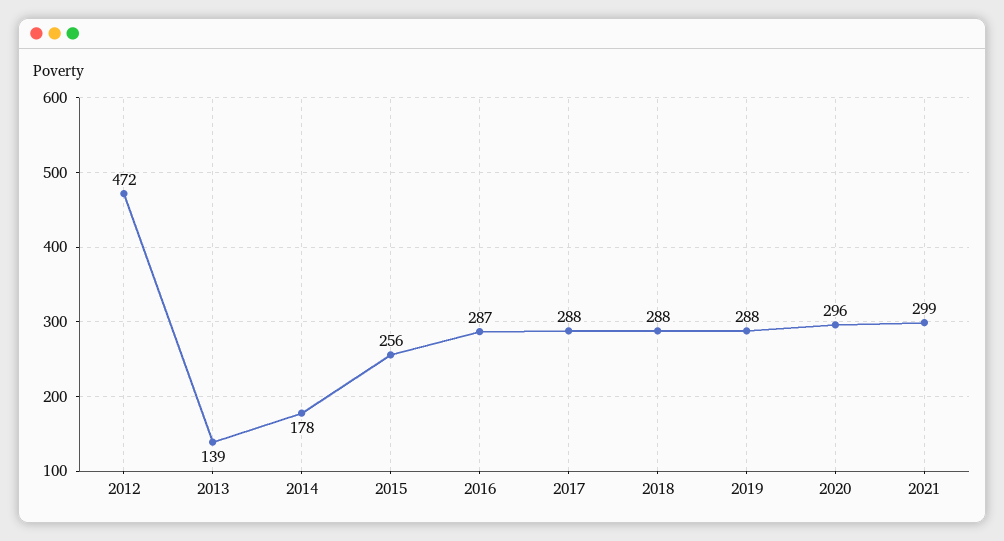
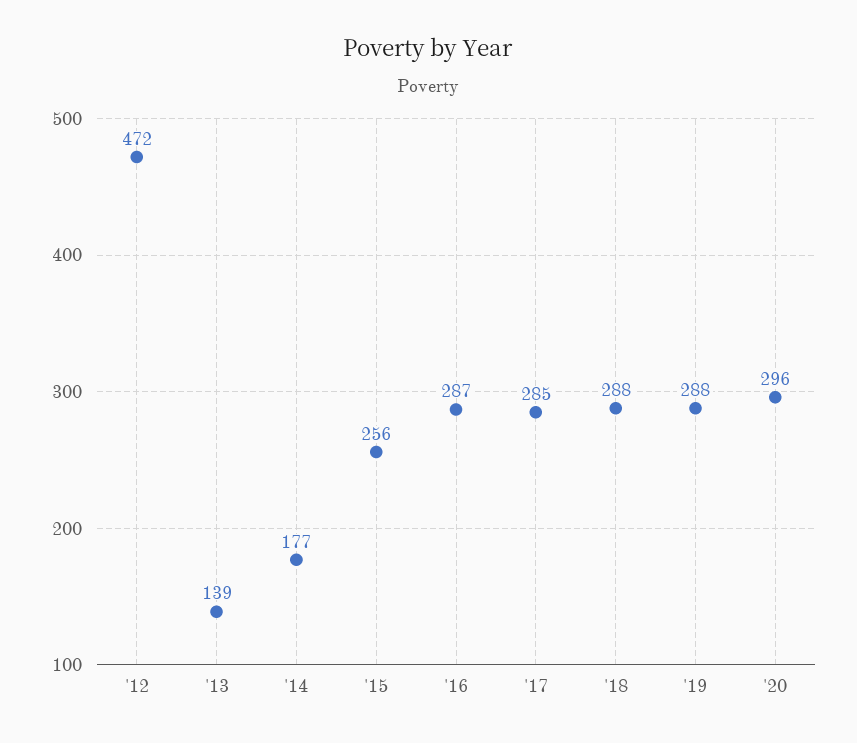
  {
    "2012": 472,
    "2013": 139,
-   "2014": 178,
+   "2014": 177,
    "2015": 256,
    "2016": 287,
-   "2017": 288,
+   "2017": 285,
    "2018": 288,
    "2019": 288,
-   "2020": 296,
+   "2020": 296
-   "2021": 299
  }

